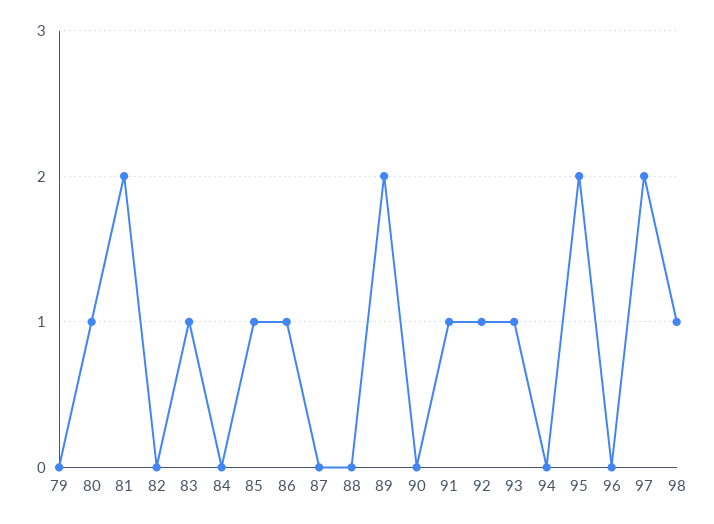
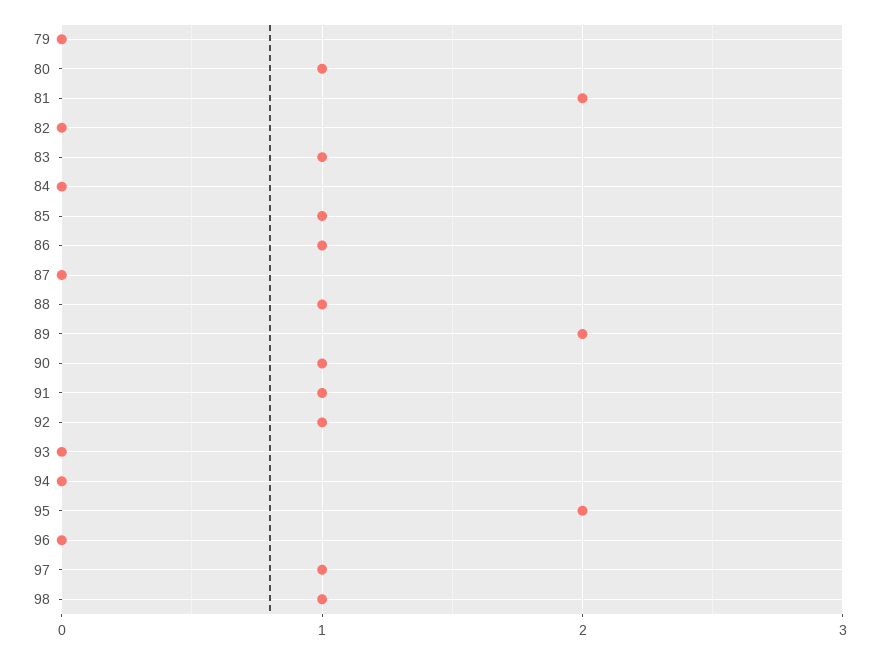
  {
    "79": 0,
    "80": 1,
    "81": 2,
    "82": 0,
    "83": 1,
    "84": 0,
    "85": 1,
    "86": 1,
    "87": 0,
-   "88": 0,
+   "88": 1,
    "89": 2,
-   "90": 0,
+   "90": 1,
    "91": 1,
    "92": 1,
-   "93": 1,
+   "93": 0,
    "94": 0,
    "95": 2,
    "96": 0,
-   "97": 2,
+   "97": 1,
    "98": 1
  }

